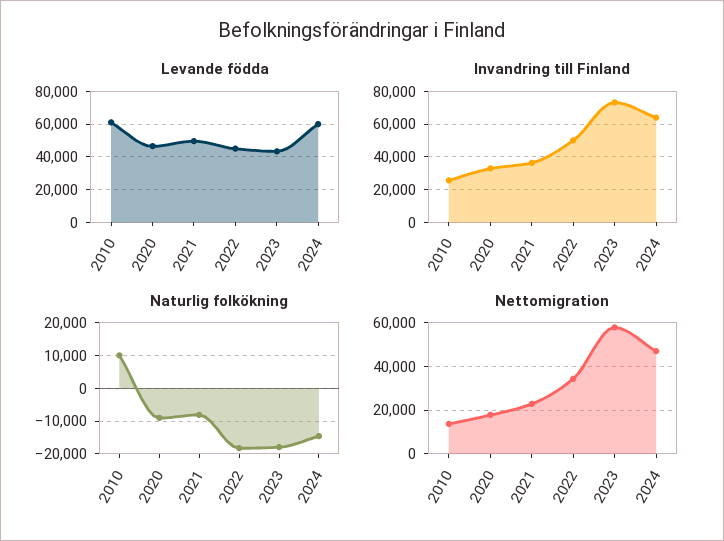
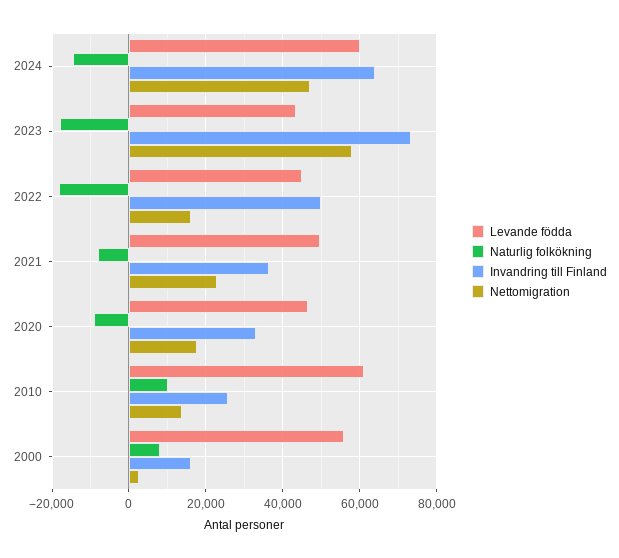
  {
    "Levande födda": {
      "2010": 60000,
      "2020": 46000,
      "2021": 50000,
      "2022": 44000,
      "2023": 44000,
-     "2024": 60000
+     "2024": 60000,
+     "2000": 56000
    },
    "Invandring till Finland": {
      "2010": 26000,
      "2020": 32000,
      "2021": 36000,
      "2022": 50000,
      "2023": 74000,
-     "2024": 64000
+     "2024": 64000,
+     "2000": 16000
    },
    "Naturlig folkökning": {
      "2010": 10000,
      "2020": -10000,
      "2021": -8000,
      "2022": -18000,
      "2023": -18000,
-     "2024": -14000
+     "2024": -14000,
+     "2000": 8000
    },
    "Nettomigration": {
      "2010": 14000,
      "2020": 18000,
      "2021": 22000,
-     "2022": 35000,
+     "2022": 16000,
      "2023": 58000,
-     "2024": 48000
+     "2024": 48000,
+     "2000": 2000
    }
  }

